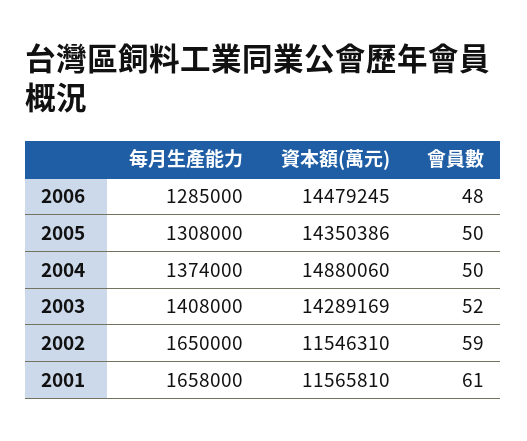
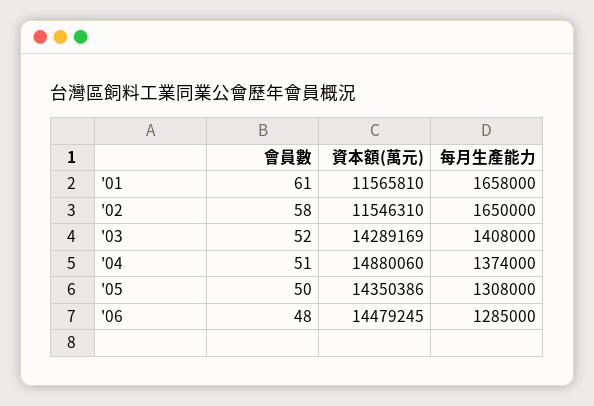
  {
    "每月生產能力": {
      "2006": 1285000,
      "2005": 1308000,
      "2004": 1374000,
      "2003": 1408000,
      "2002": 1650000,
      "2001": 1658000
    },
    "資本額(萬元)": {
      "2006": 14479245,
      "2005": 14350386,
      "2004": 14880060,
      "2003": 14289169,
      "2002": 11546310,
      "2001": 11565810
    },
    "會員數": {
      "2006": 48,
      "2005": 50,
-     "2004": 50,
+     "2004": 51,
      "2003": 52,
-     "2002": 59,
+     "2002": 58,
      "2001": 61
    }
  }

